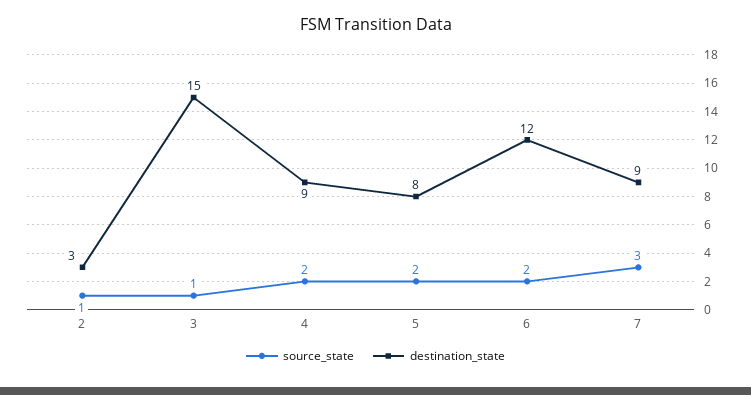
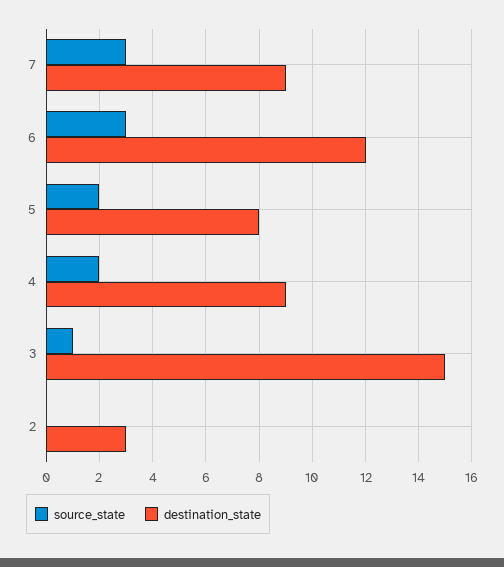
  {
    "source_state": {
-     "2": 1,
+     "2": 0,
      "3": 1,
      "4": 2,
      "5": 2,
-     "6": 2,
+     "6": 3,
      "7": 3
    },
    "destination_state": {
      "2": 3,
      "3": 15,
      "4": 9,
      "5": 8,
      "6": 12,
      "7": 9
    }
  }

